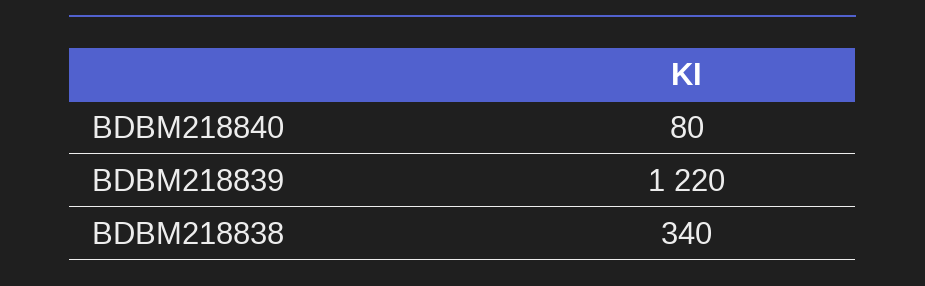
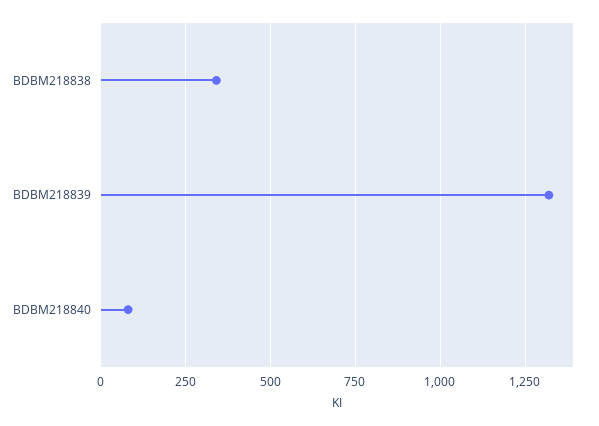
  {
    "BDBM218840": 80,
-   "BDBM218839": 1220,
+   "BDBM218839": 1325,
    "BDBM218838": 340
  }

